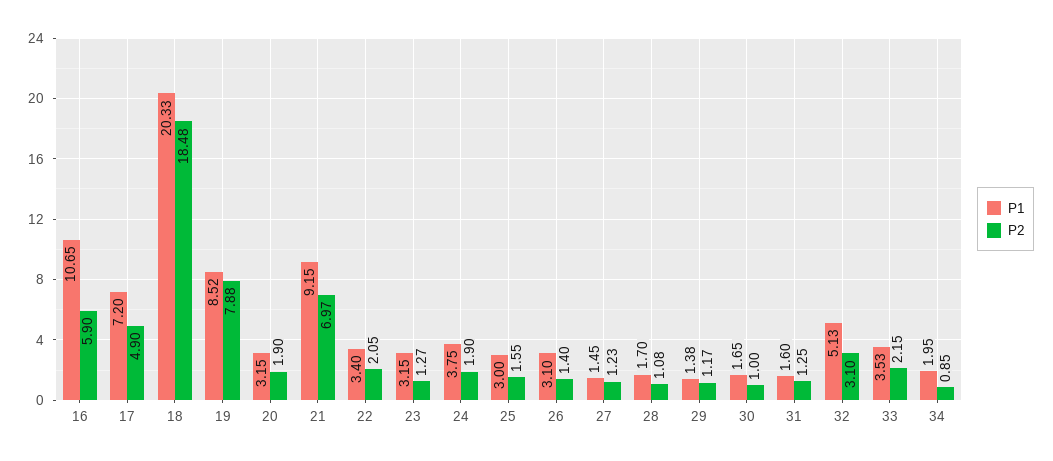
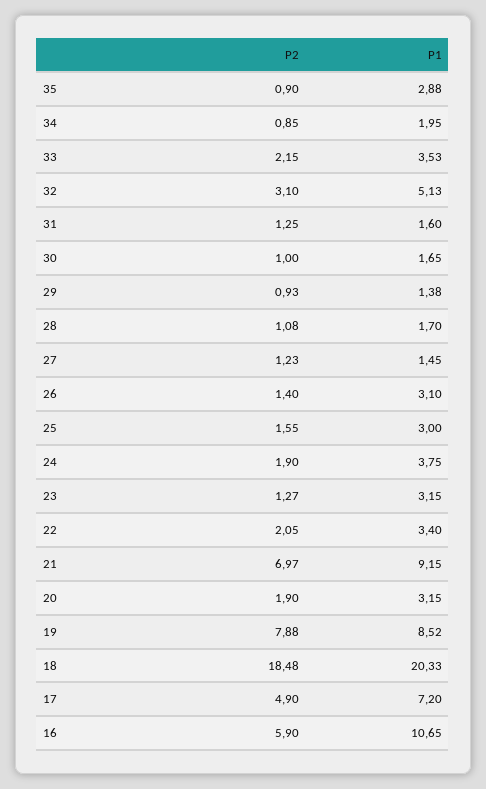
  {
    "P1": {
      "16": 10.65,
      "17": 7.2,
      "18": 20.33,
      "19": 8.52,
      "20": 3.15,
      "21": 9.15,
      "22": 3.4,
      "23": 3.15,
      "24": 3.75,
      "25": 3,
      "26": 3.1,
      "27": 1.45,
      "28": 1.7,
      "29": 1.38,
      "30": 1.65,
      "31": 1.6,
      "32": 5.13,
      "33": 3.53,
-     "34": 1.95
+     "34": 1.95,
+     "35": 2.88
    },
    "P2": {
      "16": 5.9,
      "17": 4.9,
      "18": 18.48,
      "19": 7.88,
      "20": 1.9,
      "21": 6.97,
      "22": 2.05,
      "23": 1.27,
      "24": 1.9,
      "25": 1.55,
      "26": 1.4,
      "27": 1.23,
      "28": 1.08,
-     "29": 1.17,
+     "29": 0.93,
      "30": 1,
      "31": 1.25,
      "32": 3.1,
      "33": 2.15,
-     "34": 0.85
+     "34": 0.85,
+     "35": 0.9
    }
  }

